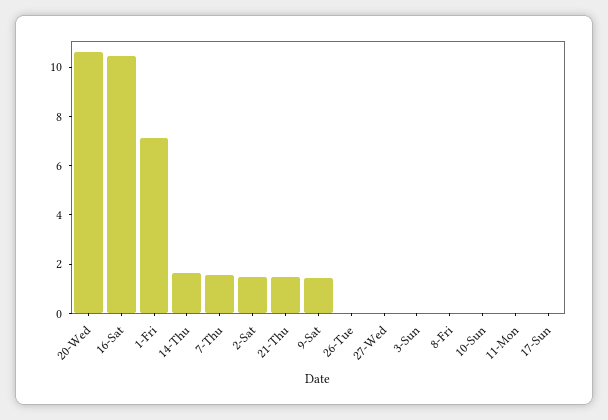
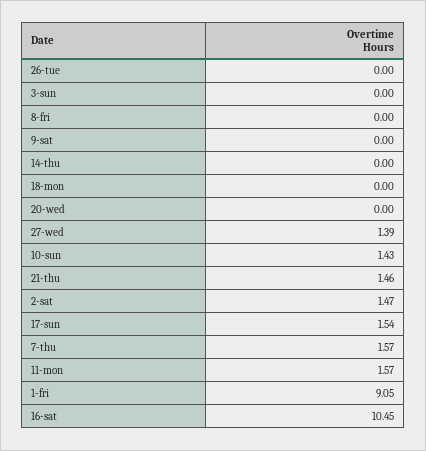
  {
-   "20-Wed": 10.5,
+   "20-Wed": 0,
    "16-Sat": 10.45,
-   "1-Fri": 7,
+   "1-Fri": 9.05,
-   "14-Thu": 1.5,
+   "14-Thu": 0,
    "7-Thu": 1.57,
    "2-Sat": 1.47,
    "21-Thu": 1.46,
-   "9-Sat": 1.5,
+   "9-Sat": 0,
    "26-Tue": 0,
-   "27-Wed": 0,
+   "27-Wed": 1.39,
    "3-Sun": 0,
    "8-Fri": 0,
-   "10-Sun": 0,
+   "10-Sun": 1.43,
-   "11-Mon": 0,
+   "11-Mon": 1.57,
-   "17-Sun": 0
+   "17-Sun": 1.54,
+   "18-mon": 0
  }

